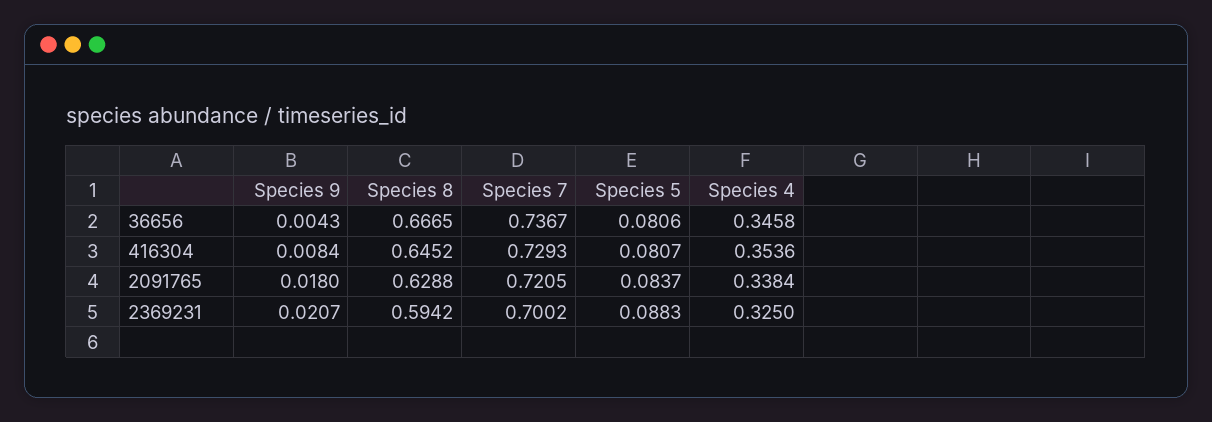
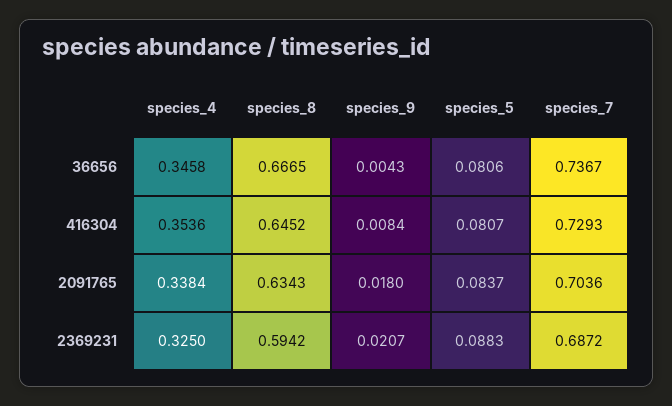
  {
    "Species 9": {
      "36656": 0.0043,
      "416304": 0.0084,
      "2091765": 0.018,
      "2369231": 0.0207
    },
    "Species 8": {
      "36656": 0.6665,
      "416304": 0.6452,
-     "2091765": 0.6288,
+     "2091765": 0.6343,
      "2369231": 0.5942
    },
    "Species 7": {
      "36656": 0.7367,
      "416304": 0.7293,
-     "2091765": 0.7205,
+     "2091765": 0.7036,
-     "2369231": 0.7002
+     "2369231": 0.6872
    },
    "Species 5": {
      "36656": 0.0806,
      "416304": 0.0807,
      "2091765": 0.0837,
      "2369231": 0.0883
    },
    "Species 4": {
      "36656": 0.3458,
      "416304": 0.3536,
      "2091765": 0.3384,
      "2369231": 0.325
    }
  }

